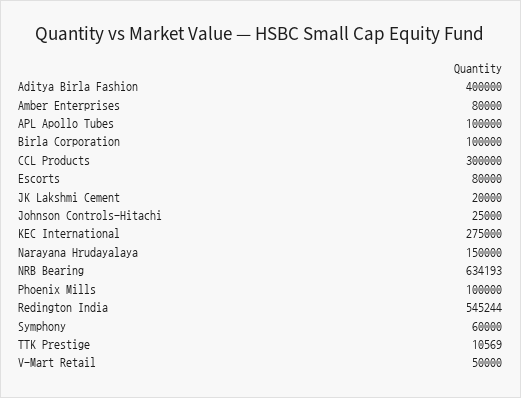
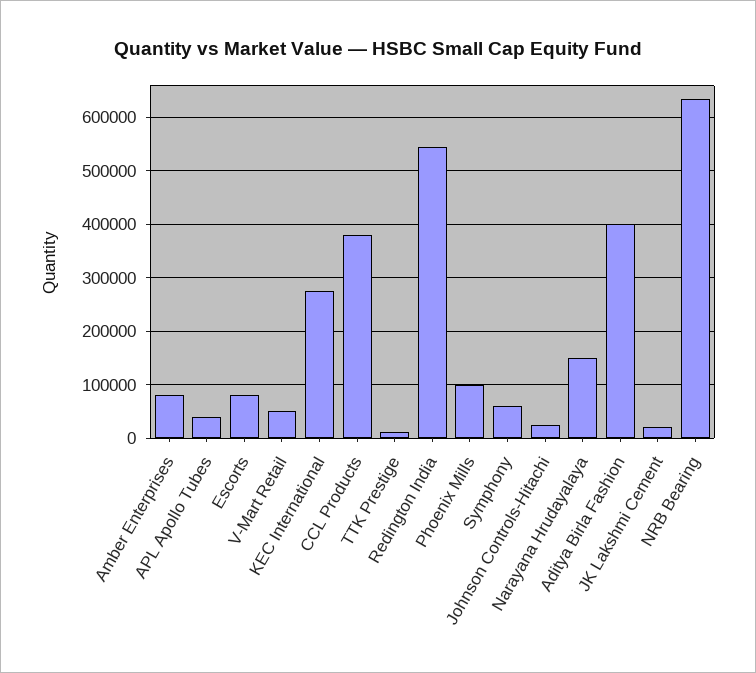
  {
    "Aditya Birla Fashion": 400000,
    "Amber Enterprises": 80000,
-   "APL Apollo Tubes": 100000,
+   "APL Apollo Tubes": 40000,
-   "Birla Corporation": 100000,
-   "CCL Products": 300000,
+   "CCL Products": 380000,
    "Escorts": 80000,
    "JK Lakshmi Cement": 20000,
    "Johnson Controls-Hitachi": 25000,
    "KEC International": 275000,
    "Narayana Hrudayalaya": 150000,
    "NRB Bearing": 634193,
    "Phoenix Mills": 100000,
    "Redington India": 545244,
    "Symphony": 60000,
    "TTK Prestige": 10569,
    "V-Mart Retail": 50000
  }

